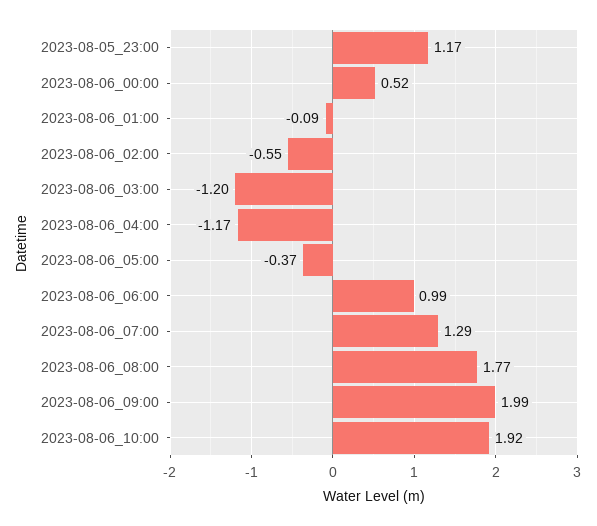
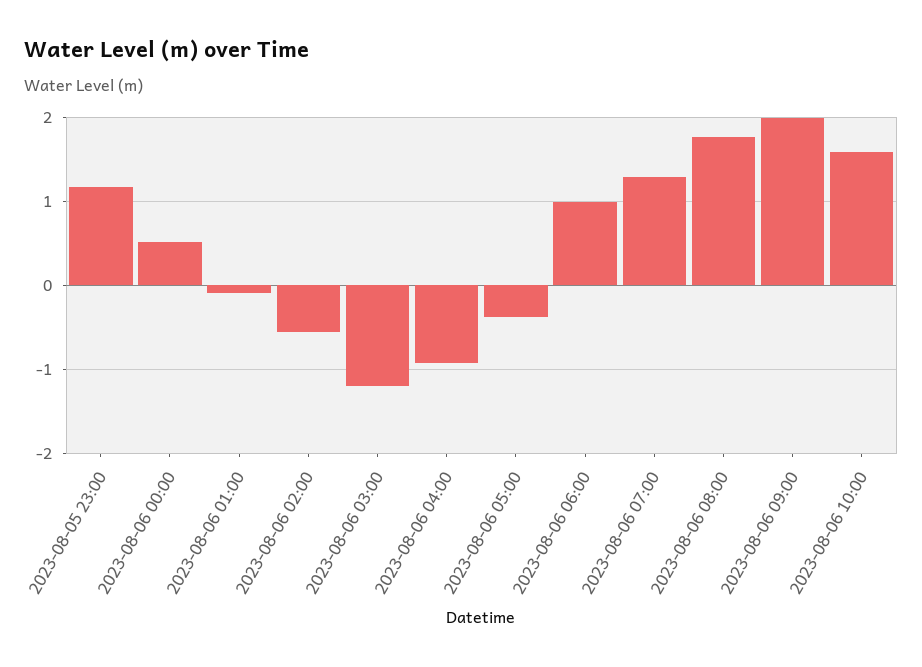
  {
    "2023-08-05_23:00": 1.17,
    "2023-08-06_00:00": 0.52,
    "2023-08-06_01:00": -0.09,
    "2023-08-06_02:00": -0.55,
    "2023-08-06_03:00": -1.2,
-   "2023-08-06_04:00": -1.17,
+   "2023-08-06_04:00": -0.9,
    "2023-08-06_05:00": -0.37,
    "2023-08-06_06:00": 0.99,
    "2023-08-06_07:00": 1.29,
    "2023-08-06_08:00": 1.77,
    "2023-08-06_09:00": 1.99,
-   "2023-08-06_10:00": 1.92
+   "2023-08-06_10:00": 1.6
  }

